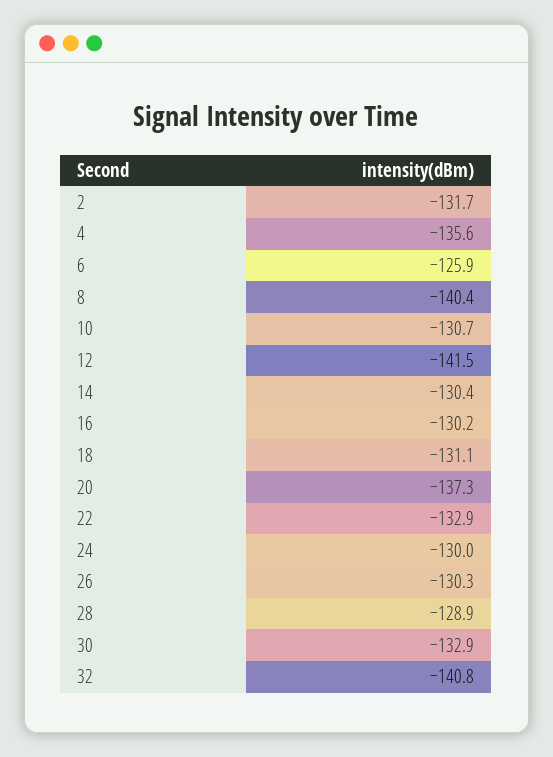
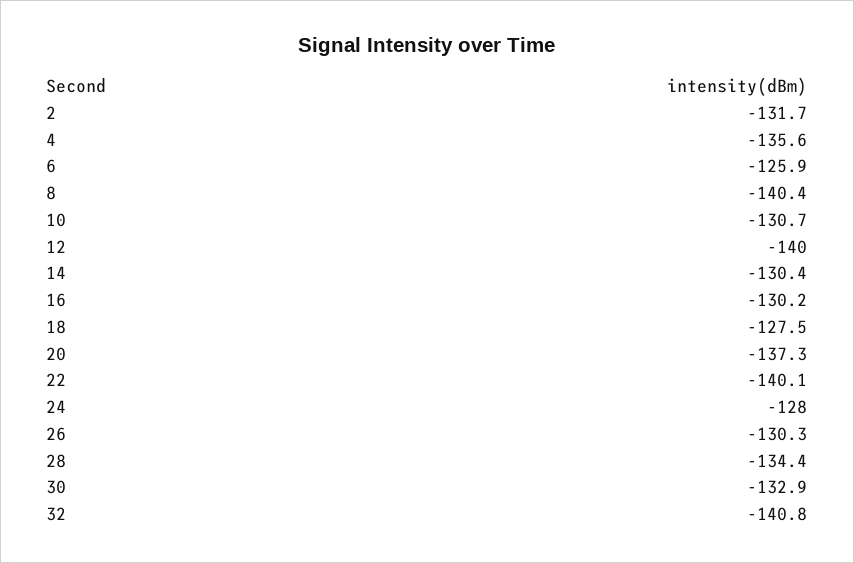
  {
    "2": -131.7,
    "4": -135.6,
    "6": -125.9,
    "8": -140.4,
    "10": -130.7,
-   "12": -141.5,
+   "12": -140,
    "14": -130.4,
    "16": -130.2,
-   "18": -131.1,
+   "18": -127.5,
    "20": -137.3,
-   "22": -132.9,
+   "22": -140.1,
-   "24": -130,
+   "24": -128,
    "26": -130.3,
-   "28": -128.9,
+   "28": -134.4,
    "30": -132.9,
    "32": -140.8
  }

